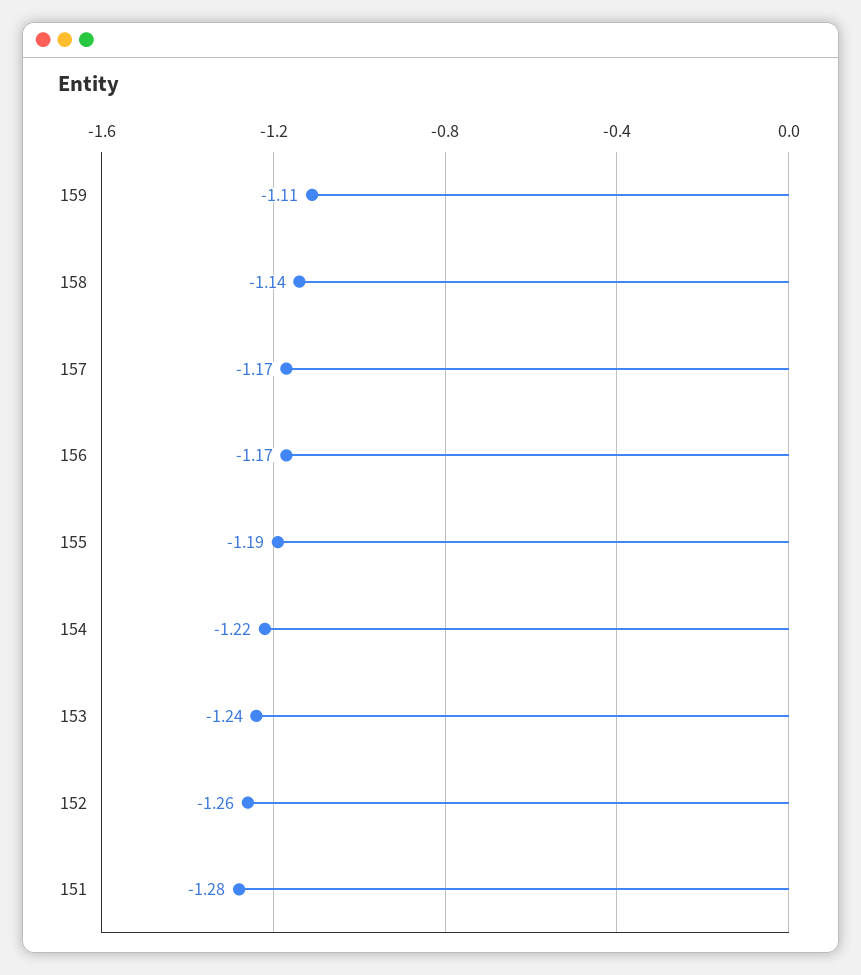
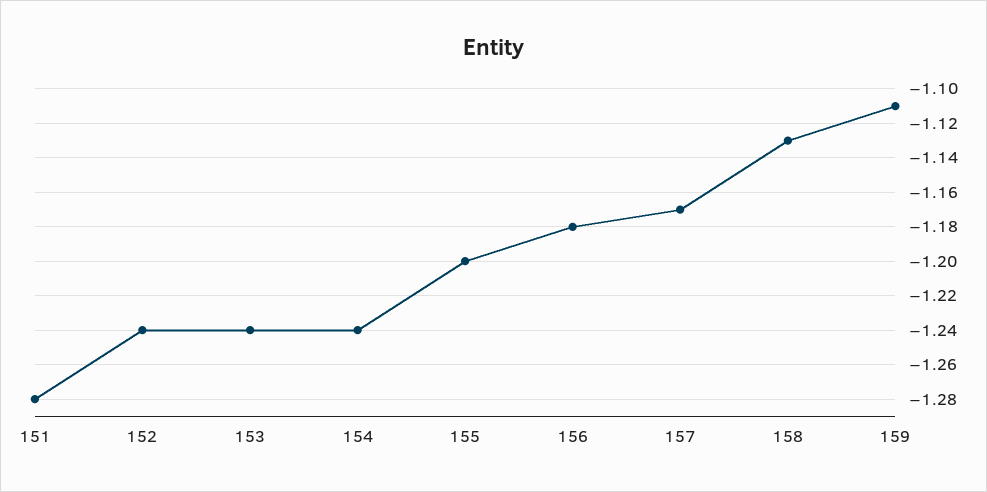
  {
    "159": -1.11,
-   "158": -1.14,
+   "158": -1.13,
    "157": -1.17,
-   "156": -1.17,
+   "156": -1.18,
-   "155": -1.19,
+   "155": -1.2,
-   "154": -1.22,
+   "154": -1.24,
    "153": -1.24,
-   "152": -1.26,
+   "152": -1.24,
    "151": -1.28
  }

